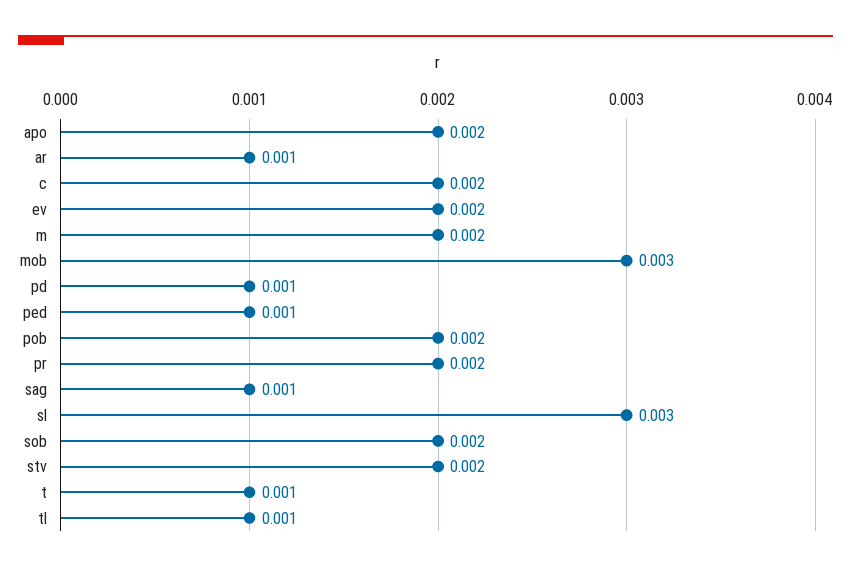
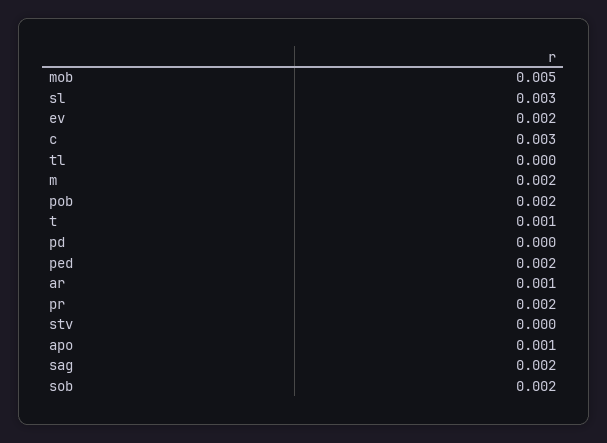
  {
-   "apo": 0.002,
+   "apo": 0.001,
    "ar": 0.001,
-   "c": 0.002,
+   "c": 0.003,
    "ev": 0.002,
    "m": 0.002,
-   "mob": 0.003,
+   "mob": 0.005,
-   "pd": 0.001,
+   "pd": 0,
-   "ped": 0.001,
+   "ped": 0.002,
    "pob": 0.002,
    "pr": 0.002,
-   "sag": 0.001,
+   "sag": 0.002,
    "sl": 0.003,
    "sob": 0.002,
-   "stv": 0.002,
+   "stv": 0,
    "t": 0.001,
-   "tl": 0.001
+   "tl": 0
  }

